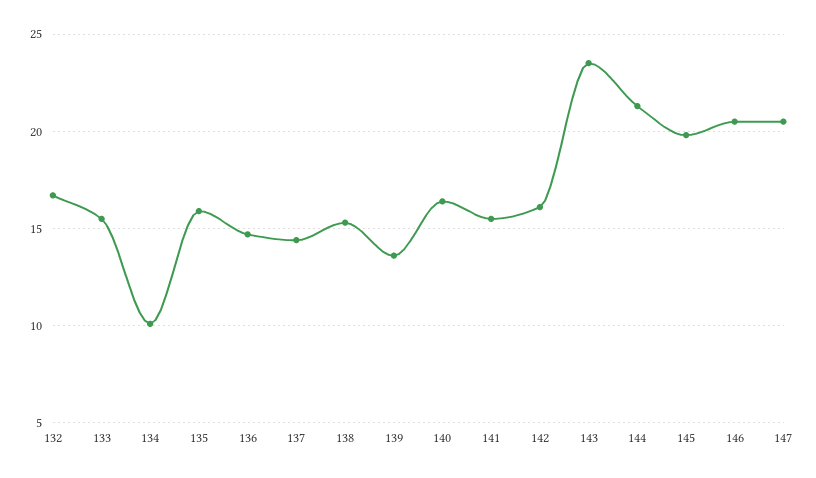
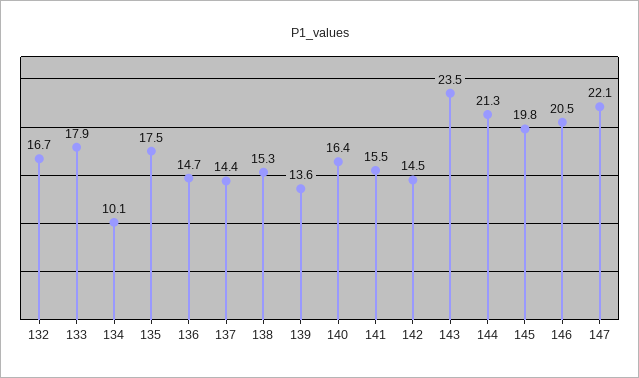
  {
    "132": 16.7,
-   "133": 15.5,
+   "133": 17.9,
    "134": 10.1,
-   "135": 16,
+   "135": 17.5,
    "136": 14.7,
    "137": 14.4,
    "138": 15.3,
    "139": 13.6,
    "140": 16.4,
    "141": 15.5,
-   "142": 16,
+   "142": 14.5,
    "143": 23.5,
    "144": 21.3,
    "145": 19.8,
    "146": 20.5,
-   "147": 20.5
+   "147": 22.1
  }

